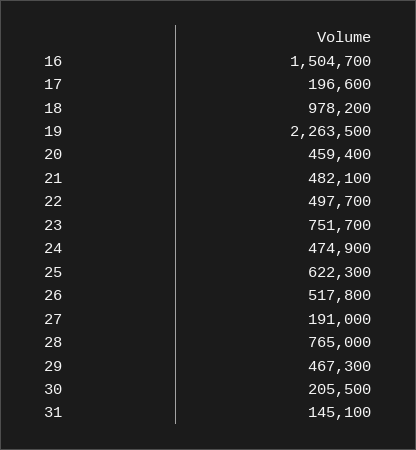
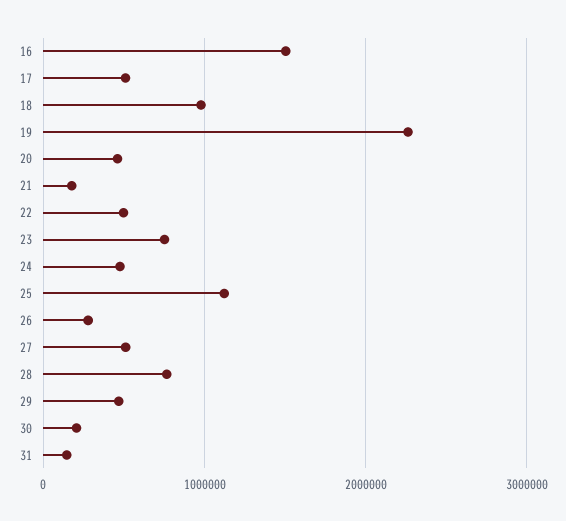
  {
    "16": 1504700,
-   "17": 196600,
+   "17": 500000,
    "18": 978200,
    "19": 2263500,
    "20": 459400,
-   "21": 482100,
+   "21": 200000,
    "22": 497700,
    "23": 751700,
    "24": 474900,
-   "25": 622300,
+   "25": 1100000,
-   "26": 517800,
+   "26": 300000,
-   "27": 191000,
+   "27": 500000,
    "28": 765000,
    "29": 467300,
    "30": 205500,
    "31": 145100
  }

